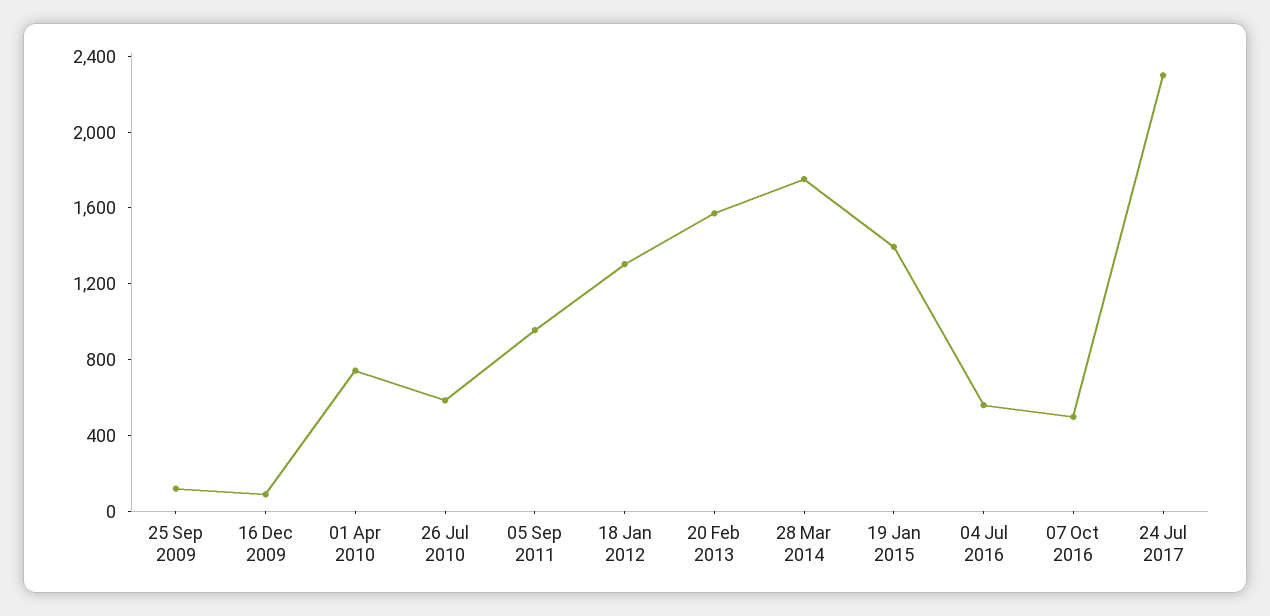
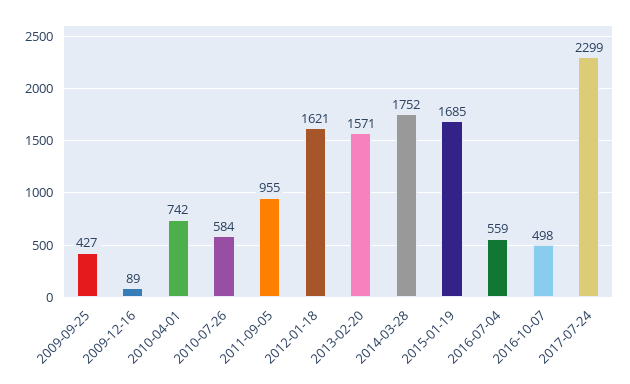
  {
-   "25 Sep 2009": 100,
+   "25 Sep 2009": 427,
    "16 Dec 2009": 89,
    "01 Apr 2010": 742,
    "26 Jul 2010": 584,
    "05 Sep 2011": 955,
-   "18 Jan 2012": 1300,
+   "18 Jan 2012": 1621,
    "20 Feb 2013": 1571,
    "28 Mar 2014": 1752,
-   "19 Jan 2015": 1400,
+   "19 Jan 2015": 1685,
    "04 Jul 2016": 559,
    "07 Oct 2016": 498,
    "24 Jul 2017": 2299
  }

